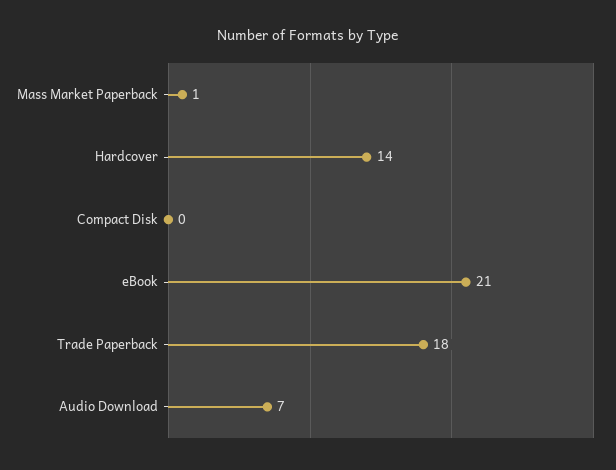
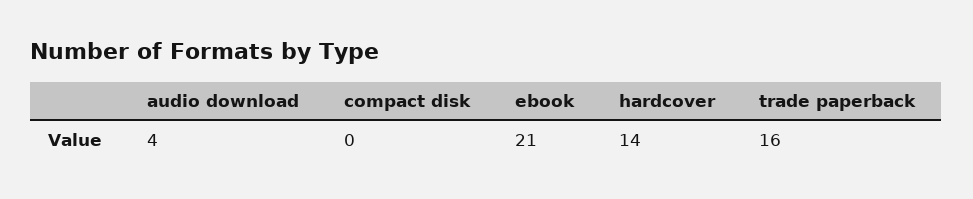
  {
-   "Mass Market Paperback": 1,
    "Hardcover": 14,
    "Compact Disk": 0,
    "eBook": 21,
-   "Trade Paperback": 18,
+   "Trade Paperback": 16,
-   "Audio Download": 7
+   "Audio Download": 4
  }

